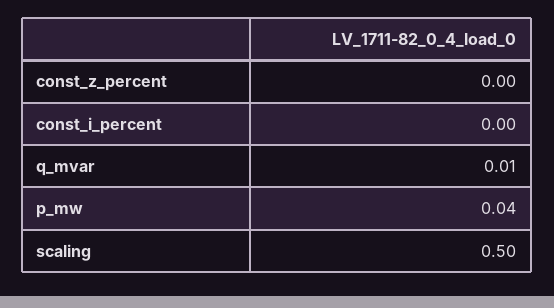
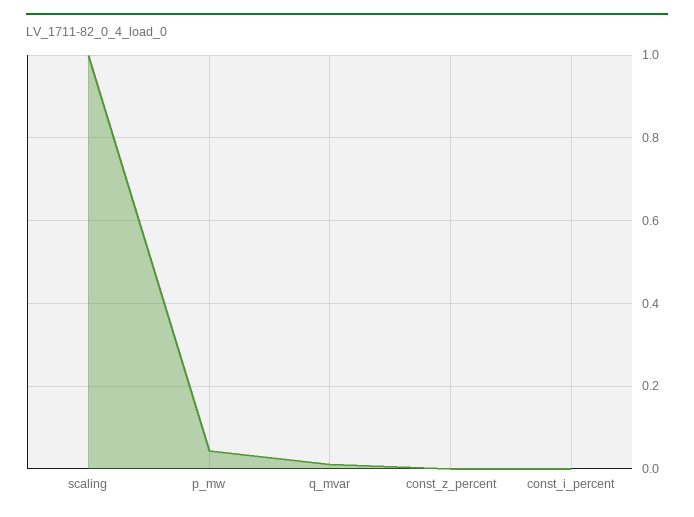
  {
    "const_z_percent": 0,
    "const_i_percent": 0,
    "q_mvar": 0.01,
    "p_mw": 0.04,
-   "scaling": 0.5
+   "scaling": 1
  }

